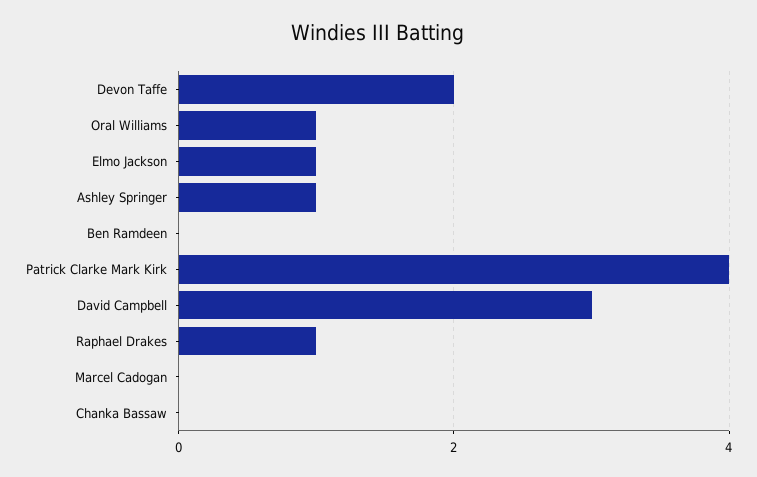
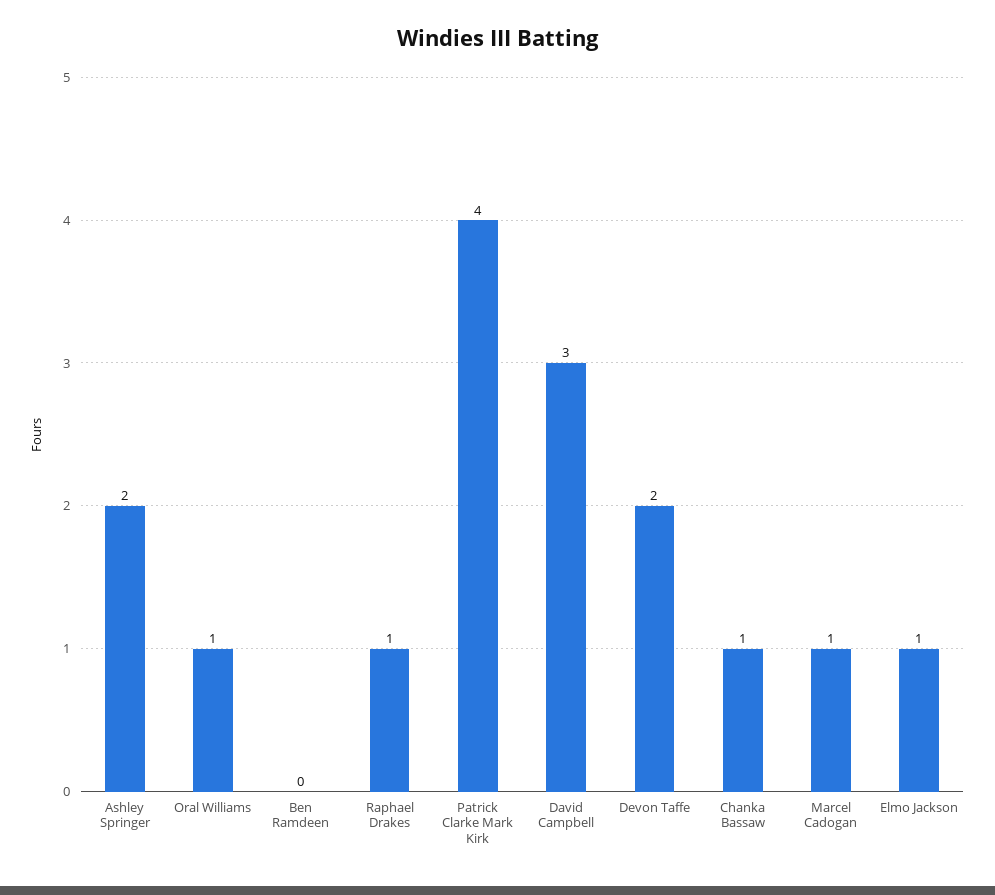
  {
    "Devon Taffe": 2,
    "Oral Williams": 1,
    "Elmo Jackson": 1,
-   "Ashley Springer": 1,
+   "Ashley Springer": 2,
    "Ben Ramdeen": 0,
    "Patrick Clarke Mark Kirk": 4,
    "David Campbell": 3,
    "Raphael Drakes": 1,
-   "Marcel Cadogan": 0,
+   "Marcel Cadogan": 1,
-   "Chanka Bassaw": 0
+   "Chanka Bassaw": 1
  }

